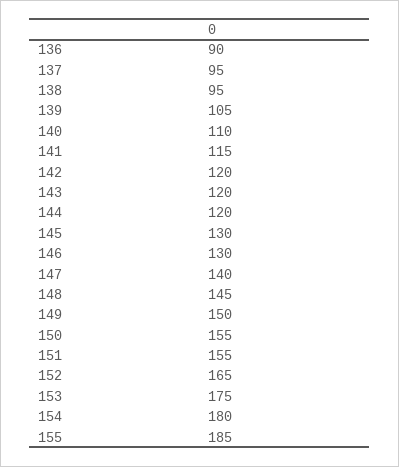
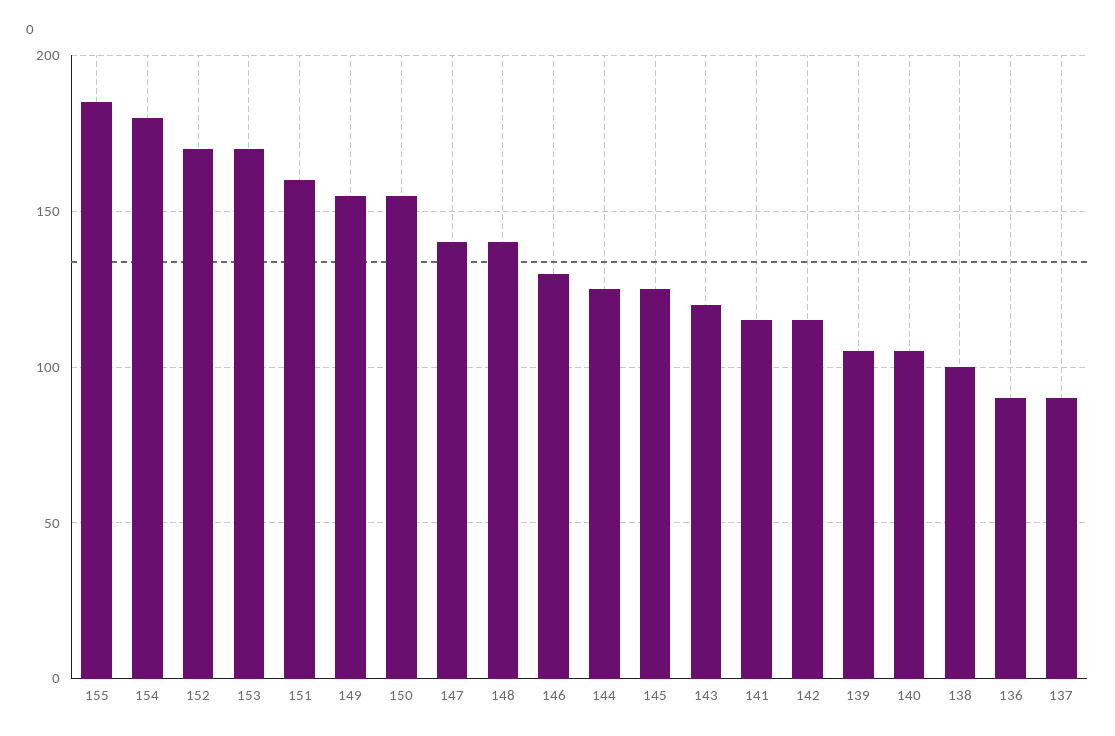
  {
    "136": 90,
-   "137": 95,
+   "137": 90,
-   "138": 95,
+   "138": 100,
    "139": 105,
-   "140": 110,
+   "140": 105,
    "141": 115,
-   "142": 120,
+   "142": 115,
    "143": 120,
-   "144": 120,
+   "144": 125,
-   "145": 130,
+   "145": 125,
    "146": 130,
    "147": 140,
-   "148": 145,
+   "148": 140,
-   "149": 150,
+   "149": 155,
    "150": 155,
-   "151": 155,
+   "151": 160,
-   "152": 165,
+   "152": 170,
-   "153": 175,
+   "153": 170,
    "154": 180,
    "155": 185
  }

